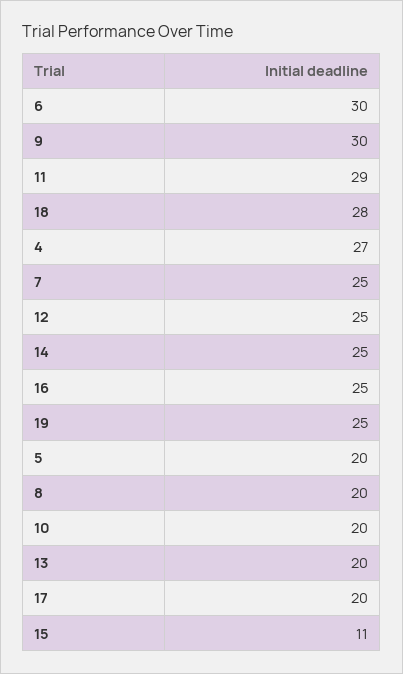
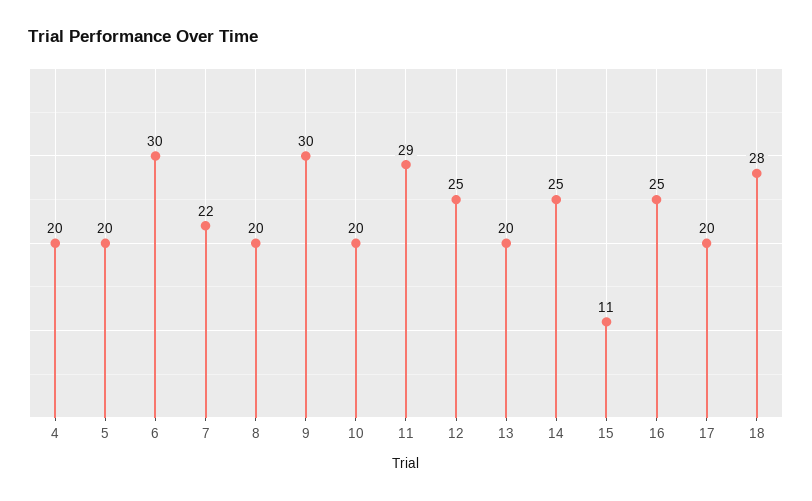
  {
    "6": 30,
    "9": 30,
    "11": 29,
    "18": 28,
-   "4": 27,
+   "4": 20,
-   "7": 25,
+   "7": 22,
    "12": 25,
    "14": 25,
    "16": 25,
-   "19": 25,
    "5": 20,
    "8": 20,
    "10": 20,
    "13": 20,
    "17": 20,
    "15": 11
  }

